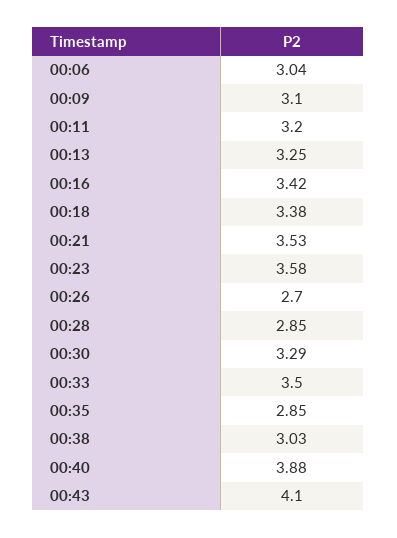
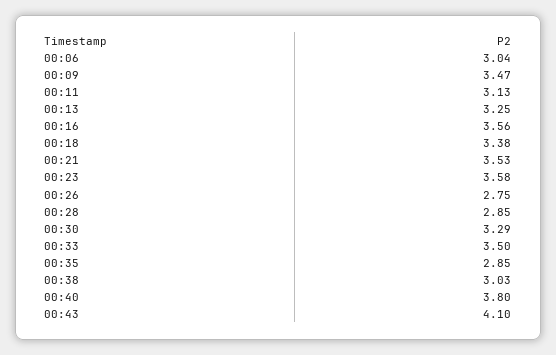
  {
    "00:06": 3.04,
-   "00:09": 3.1,
+   "00:09": 3.47,
-   "00:11": 3.2,
+   "00:11": 3.13,
    "00:13": 3.25,
-   "00:16": 3.42,
+   "00:16": 3.56,
    "00:18": 3.38,
    "00:21": 3.53,
    "00:23": 3.58,
-   "00:26": 2.7,
+   "00:26": 2.75,
    "00:28": 2.85,
    "00:30": 3.29,
    "00:33": 3.5,
    "00:35": 2.85,
    "00:38": 3.03,
-   "00:40": 3.88,
+   "00:40": 3.8,
    "00:43": 4.1
  }

